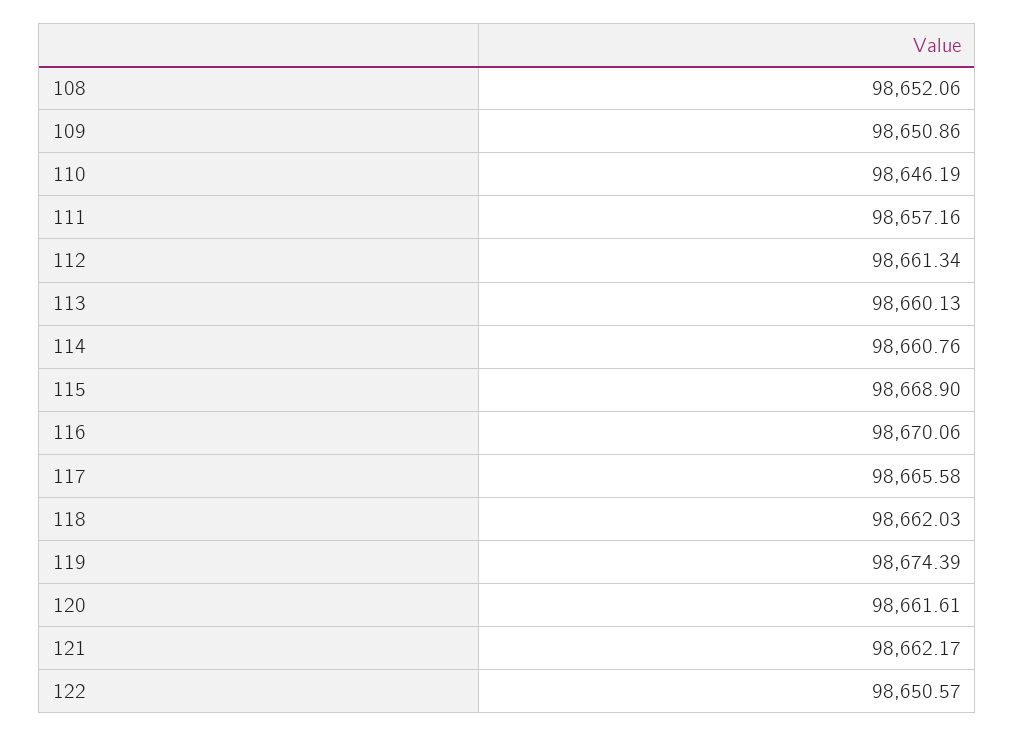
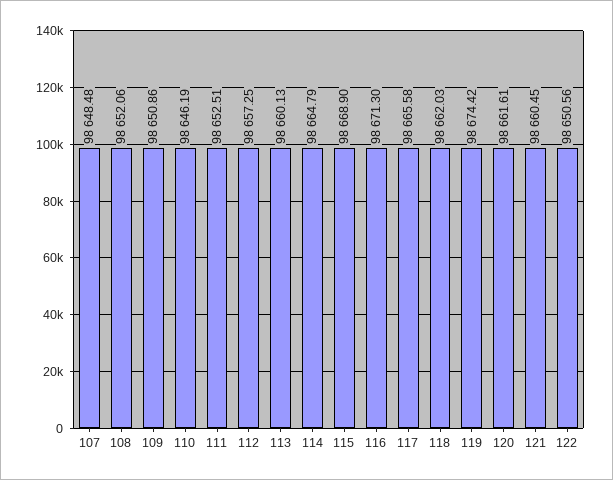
  {
    "108": 98652.06,
    "109": 98650.86,
    "110": 98646.19,
-   "111": 98657.16,
+   "111": 98652.51,
-   "112": 98661.34,
+   "112": 98657.25,
    "113": 98660.13,
-   "114": 98660.76,
+   "114": 98664.79,
    "115": 98668.9,
-   "116": 98670.06,
+   "116": 98671.3,
    "117": 98665.58,
    "118": 98662.03,
-   "119": 98674.39,
+   "119": 98674.42,
    "120": 98661.61,
-   "121": 98662.17,
+   "121": 98660.45,
-   "122": 98650.57
+   "122": 98650.56,
+   "107": 98648.48
  }

